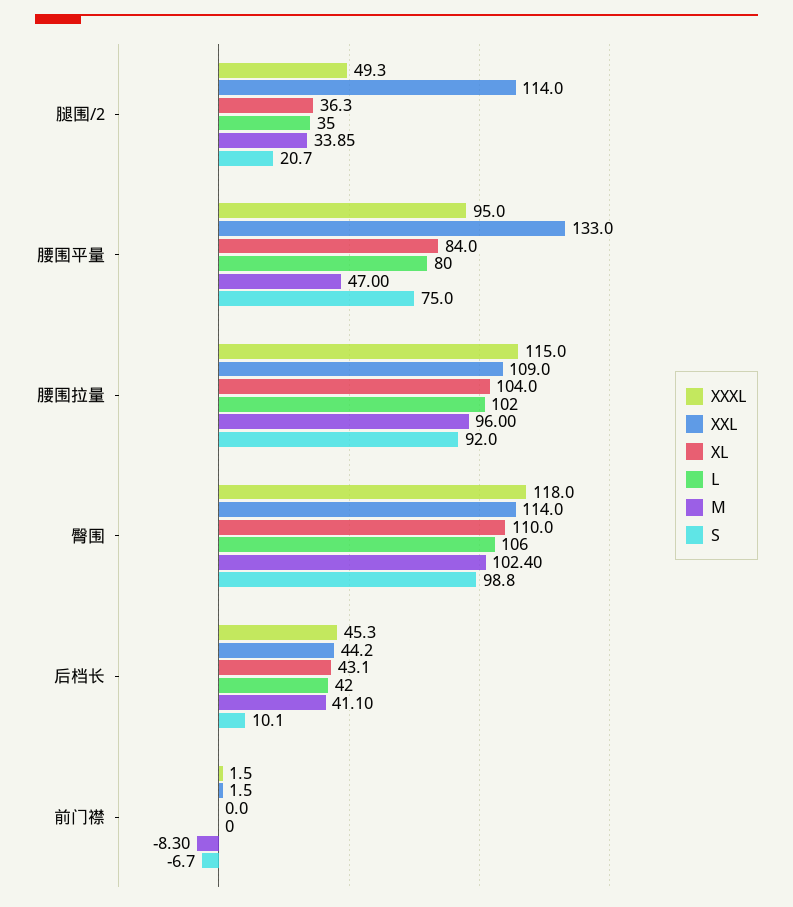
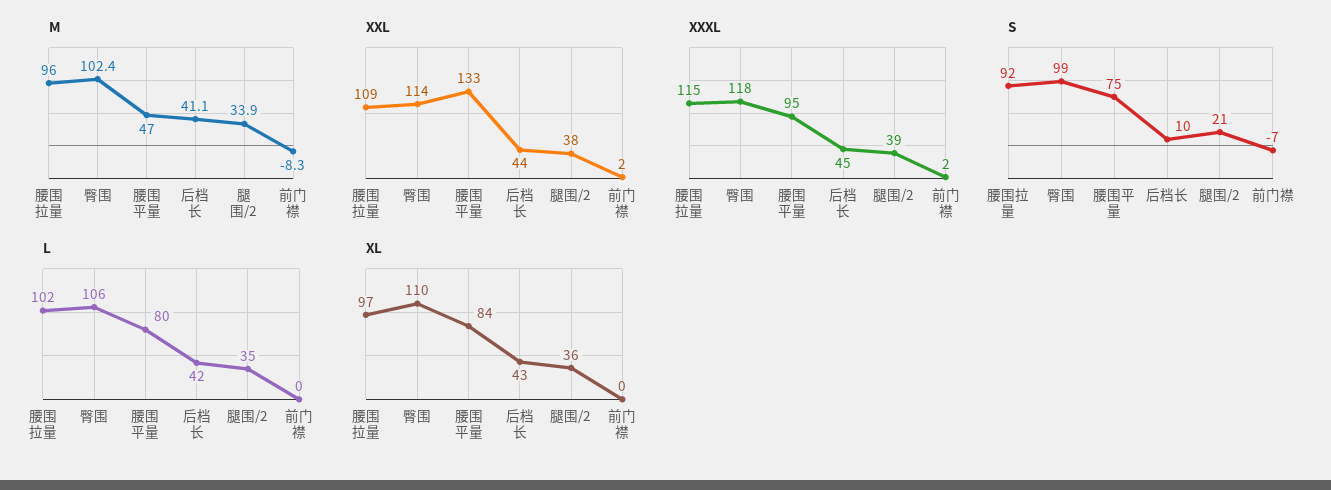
  {
    "XXXL": {
-     "腿围/2": 49.3,
+     "腿围/2": 39,
      "腰围平量": 95,
      "腰围拉量": 115,
      "臀围": 118,
      "后档长": 45.3,
      "前门襟": 1.5
    },
    "XXL": {
-     "腿围/2": 114,
+     "腿围/2": 38,
      "腰围平量": 133,
      "腰围拉量": 109,
      "臀围": 114,
      "后档长": 44.2,
      "前门襟": 1.5
    },
    "XL": {
      "腿围/2": 36.3,
      "腰围平量": 84,
-     "腰围拉量": 104,
+     "腰围拉量": 97,
      "臀围": 110,
      "后档长": 43.1,
      "前门襟": 0
    },
    "L": {
      "腿围/2": 35,
      "腰围平量": 80,
      "腰围拉量": 102,
      "臀围": 106,
      "后档长": 42,
      "前门襟": 0
    },
    "M": {
      "腿围/2": 33.85,
      "腰围平量": 47,
      "腰围拉量": 96,
      "臀围": 102.4,
      "后档长": 41.1,
      "前门襟": -8.3
    },
    "S": {
      "腿围/2": 20.7,
      "腰围平量": 75,
      "腰围拉量": 92,
      "臀围": 98.8,
      "后档长": 10.1,
      "前门襟": -6.7
    }
  }

